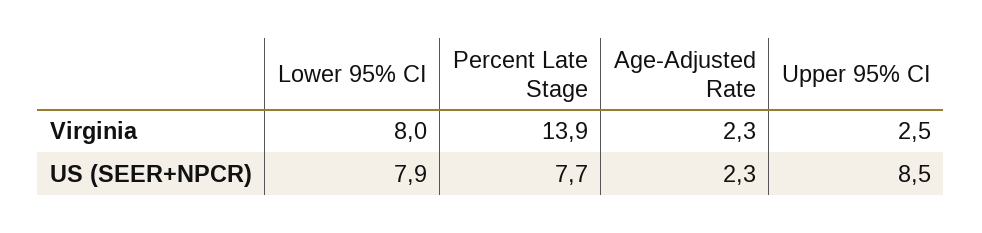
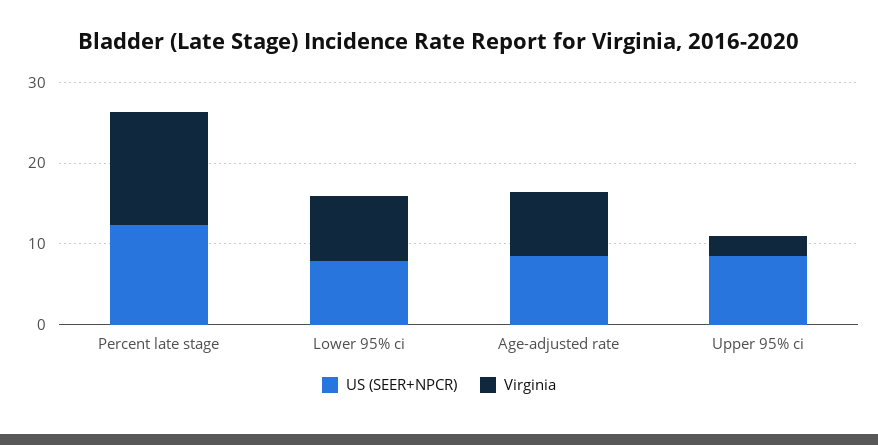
  {
    "Virginia": {
      "Lower 95% CI": 8,
      "Percent Late Stage": 13.9,
-     "Age-Adjusted Rate": 2.3,
+     "Age-Adjusted Rate": 8,
      "Upper 95% CI": 2.5
    },
    "US (SEER+NPCR)": {
      "Lower 95% CI": 7.9,
-     "Percent Late Stage": 7.7,
+     "Percent Late Stage": 12,
-     "Age-Adjusted Rate": 2.3,
+     "Age-Adjusted Rate": 8,
      "Upper 95% CI": 8.5
    }
  }

